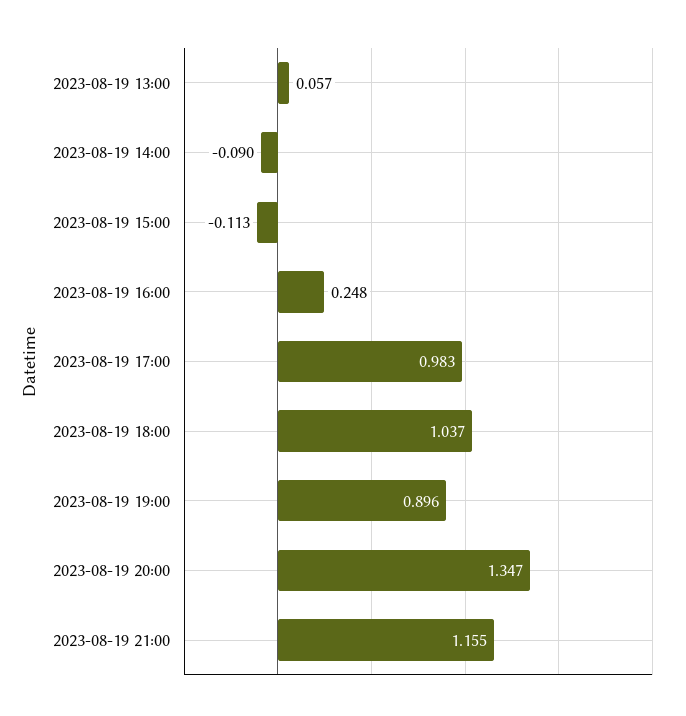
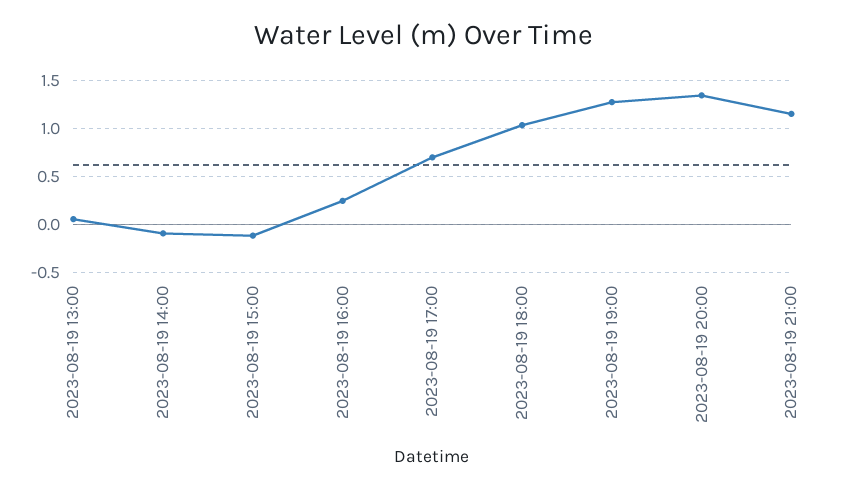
  {
    "2023-08-19 13:00": 0.057,
    "2023-08-19 14:00": -0.09,
    "2023-08-19 15:00": -0.113,
    "2023-08-19 16:00": 0.248,
-   "2023-08-19 17:00": 0.983,
+   "2023-08-19 17:00": 0.7,
    "2023-08-19 18:00": 1.037,
-   "2023-08-19 19:00": 0.896,
+   "2023-08-19 19:00": 1.3,
    "2023-08-19 20:00": 1.347,
    "2023-08-19 21:00": 1.155
  }

